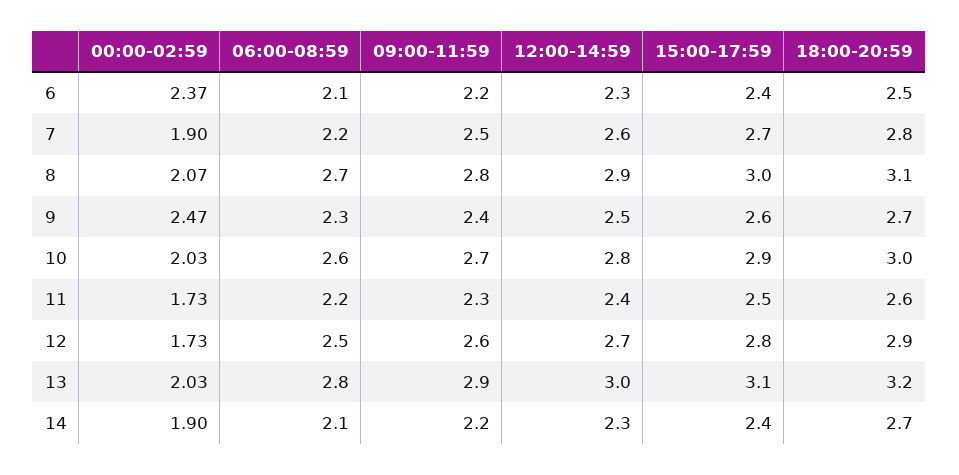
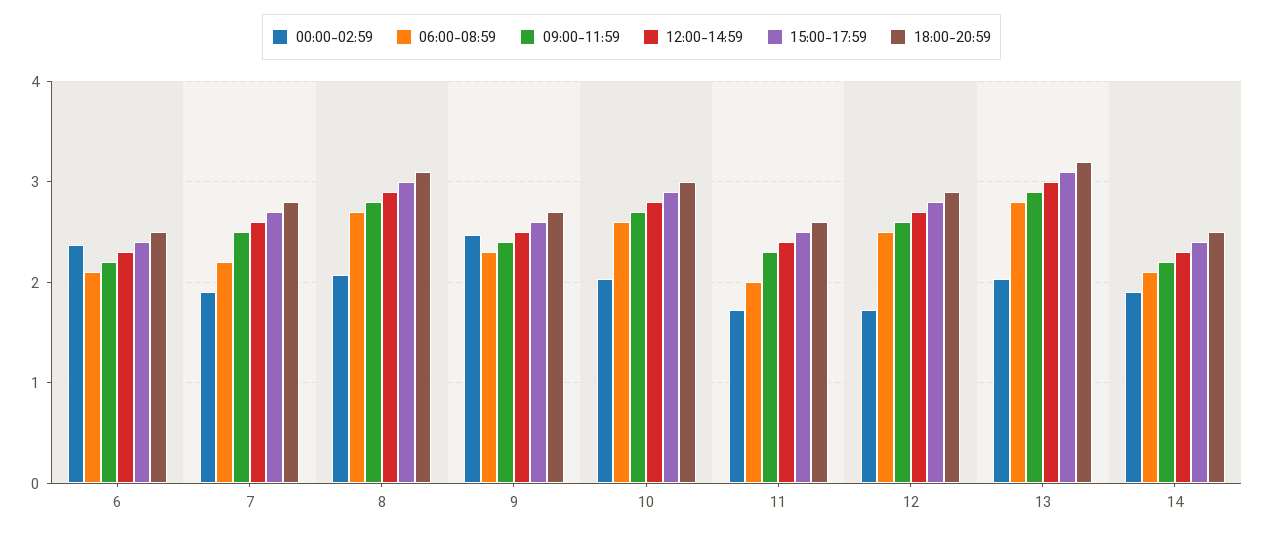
  {
    "00:00-02:59": {
      "6": 2.37,
      "7": 1.9,
      "8": 2.07,
      "9": 2.47,
      "10": 2.03,
      "11": 1.73,
      "12": 1.73,
      "13": 2.03,
      "14": 1.9
    },
    "06:00-08:59": {
      "6": 2.1,
      "7": 2.2,
      "8": 2.7,
      "9": 2.3,
      "10": 2.6,
-     "11": 2.2,
+     "11": 2,
      "12": 2.5,
      "13": 2.8,
      "14": 2.1
    },
    "09:00-11:59": {
      "6": 2.2,
      "7": 2.5,
      "8": 2.8,
      "9": 2.4,
      "10": 2.7,
      "11": 2.3,
      "12": 2.6,
      "13": 2.9,
      "14": 2.2
    },
    "12:00-14:59": {
      "6": 2.3,
      "7": 2.6,
      "8": 2.9,
      "9": 2.5,
      "10": 2.8,
      "11": 2.4,
      "12": 2.7,
      "13": 3,
      "14": 2.3
    },
    "15:00-17:59": {
      "6": 2.4,
      "7": 2.7,
      "8": 3,
      "9": 2.6,
      "10": 2.9,
      "11": 2.5,
      "12": 2.8,
      "13": 3.1,
      "14": 2.4
    },
    "18:00-20:59": {
      "6": 2.5,
      "7": 2.8,
      "8": 3.1,
      "9": 2.7,
      "10": 3,
      "11": 2.6,
      "12": 2.9,
      "13": 3.2,
-     "14": 2.7
+     "14": 2.5
    }
  }

